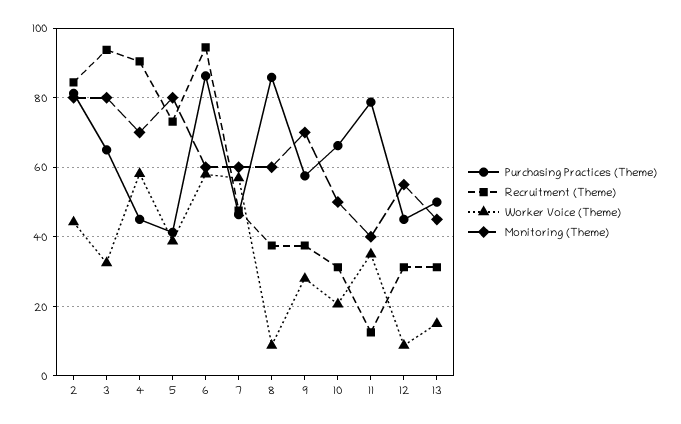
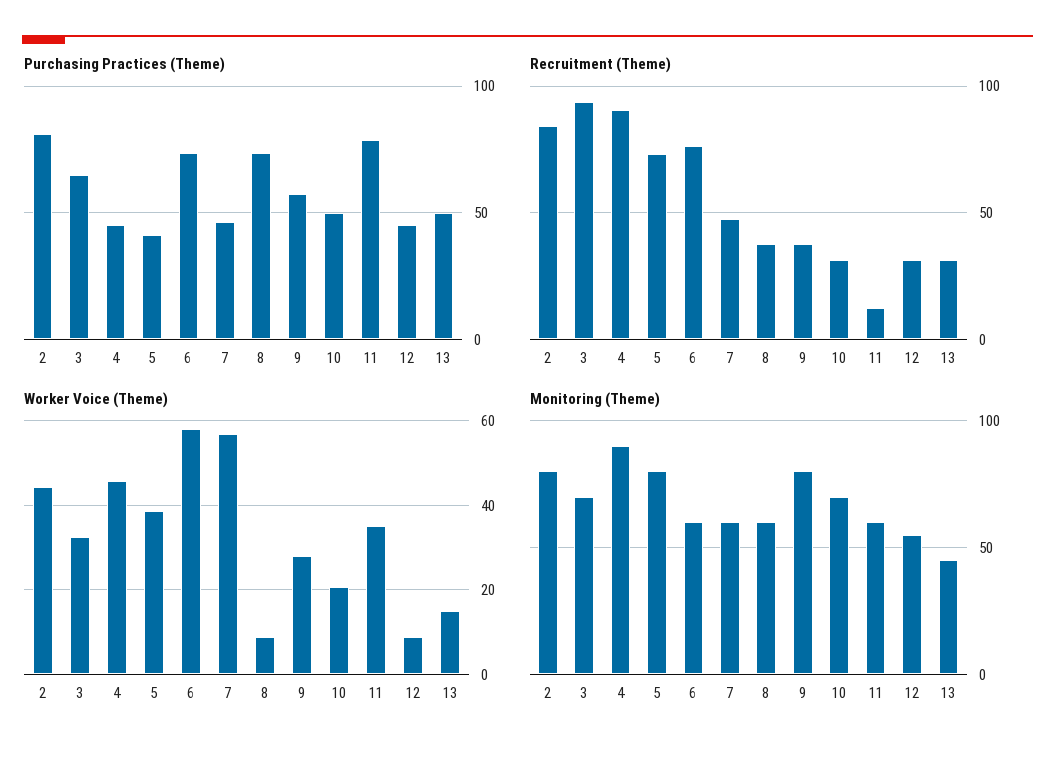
  {
    "Purchasing Practices (Theme)": {
      "2": 82,
      "3": 66,
      "4": 46,
      "5": 42,
-     "6": 86,
+     "6": 75,
      "7": 46,
-     "8": 86,
+     "8": 75,
      "9": 58,
-     "10": 66,
+     "10": 50,
      "11": 78,
      "12": 46,
      "13": 50
    },
    "Recruitment (Theme)": {
      "2": 84,
      "3": 94,
      "4": 90,
      "5": 74,
-     "6": 94,
+     "6": 75,
      "7": 48,
      "8": 38,
      "9": 38,
      "10": 32,
      "11": 12,
      "12": 32,
      "13": 32
    },
    "Worker Voice (Theme)": {
      "2": 44,
      "3": 32,
-     "4": 58,
+     "4": 46,
      "5": 38,
      "6": 58,
      "7": 56,
      "8": 8,
      "9": 28,
      "10": 20,
      "11": 36,
      "12": 8,
      "13": 16
    },
    "Monitoring (Theme)": {
      "2": 80,
-     "3": 80,
+     "3": 70,
-     "4": 70,
+     "4": 90,
      "5": 80,
      "6": 60,
      "7": 60,
      "8": 60,
-     "9": 70,
+     "9": 80,
-     "10": 50,
+     "10": 70,
-     "11": 40,
+     "11": 60,
      "12": 56,
      "13": 46
    }
  }

